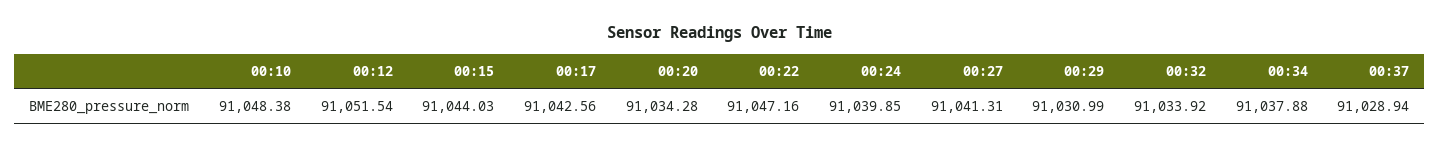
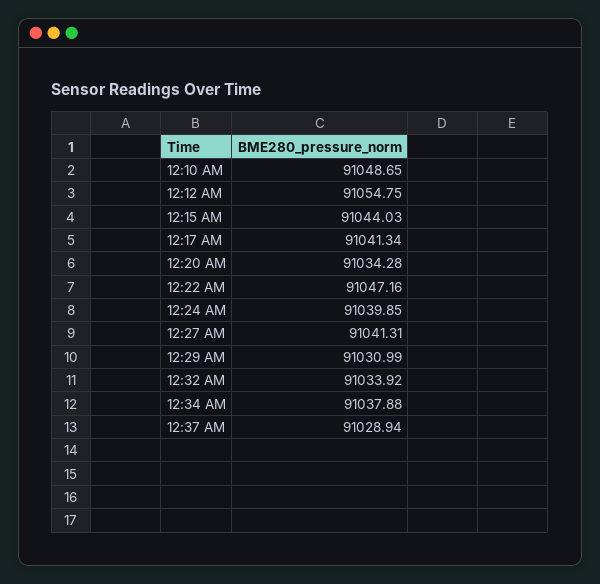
  {
-   "00:10": 91048.38,
+   "00:10": 91048.65,
-   "00:12": 91051.54,
+   "00:12": 91054.75,
    "00:15": 91044.03,
-   "00:17": 91042.56,
+   "00:17": 91041.34,
    "00:20": 91034.28,
    "00:22": 91047.16,
    "00:24": 91039.85,
    "00:27": 91041.31,
    "00:29": 91030.99,
    "00:32": 91033.92,
    "00:34": 91037.88,
    "00:37": 91028.94
  }

